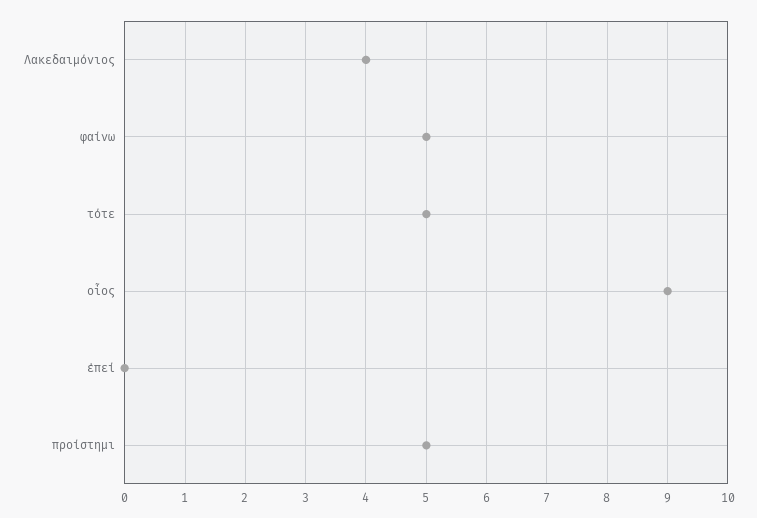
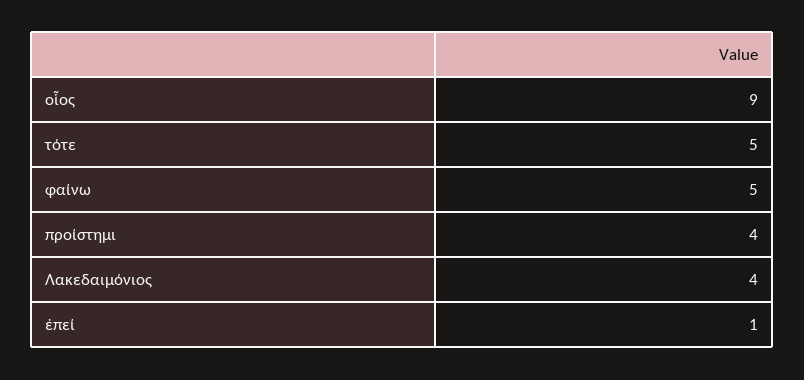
  {
    "Λακεδαιμόνιος": 4,
    "φαίνω": 5,
    "τότε": 5,
    "οἷος": 9,
-   "ἐπεί": 0,
+   "ἐπεί": 1,
-   "προίστημι": 5
+   "προίστημι": 4
  }

